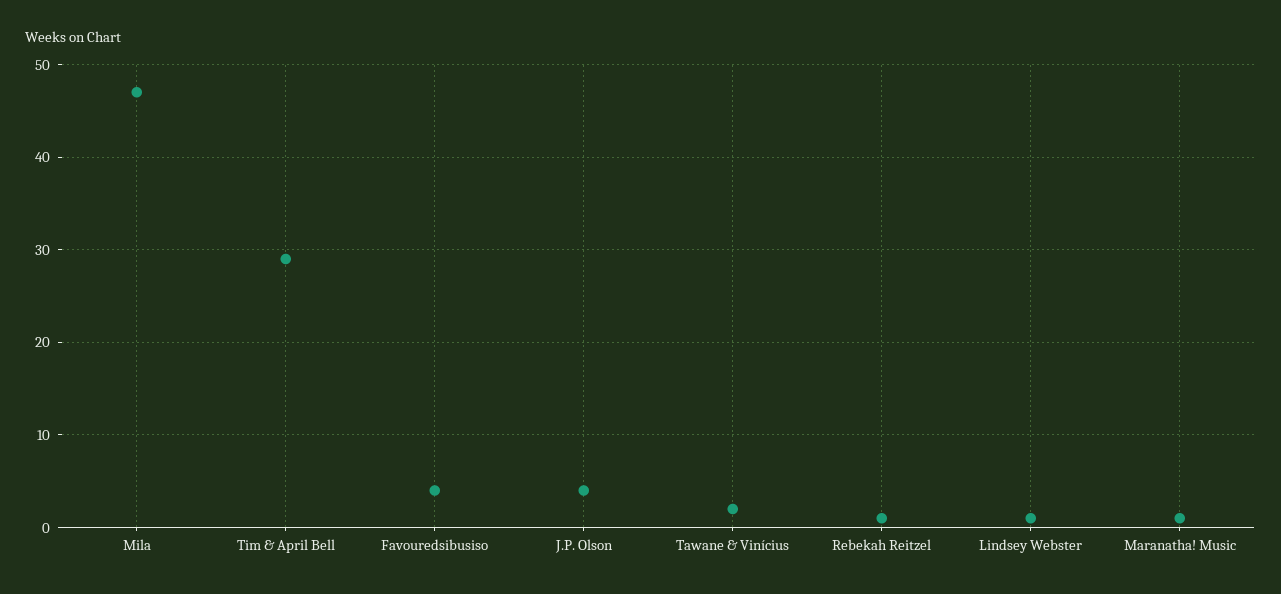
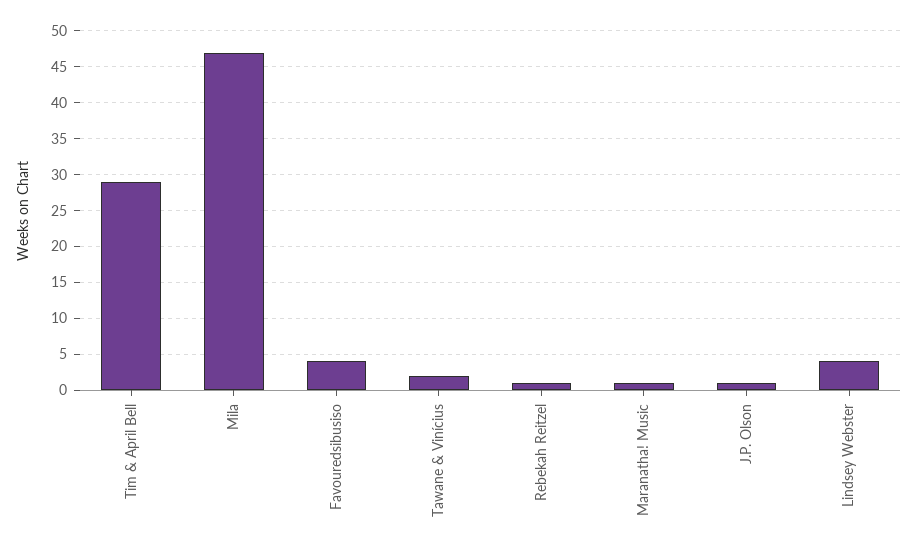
  {
    "Mila": 47,
    "Tim & April Bell": 29,
    "Favouredsibusiso": 4,
-   "J.P. Olson": 4,
+   "J.P. Olson": 1,
    "Tawane & Vinícius": 2,
    "Rebekah Reitzel": 1,
-   "Lindsey Webster": 1,
+   "Lindsey Webster": 4,
    "Maranatha! Music": 1
  }

